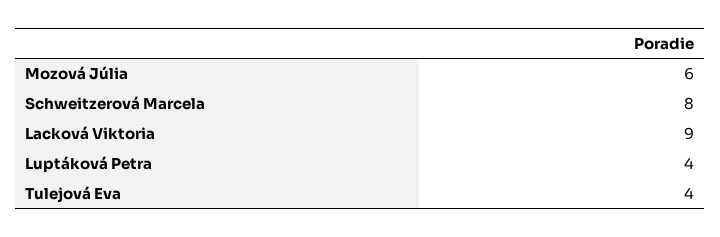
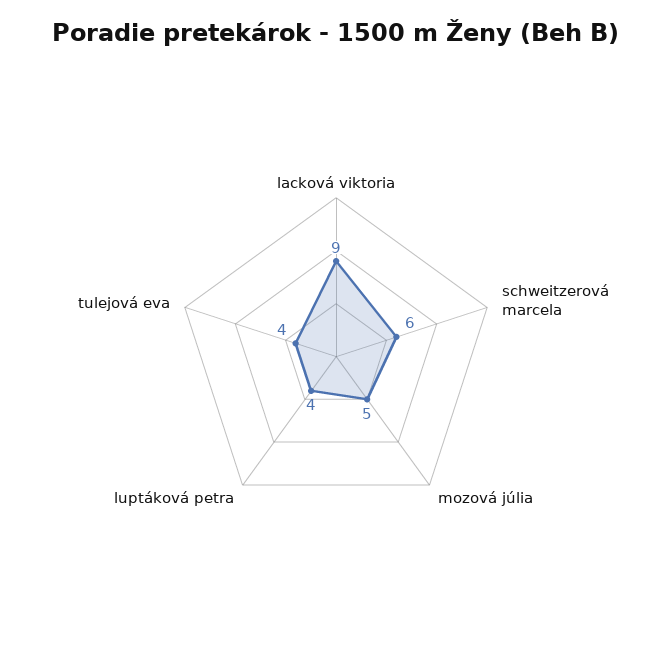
  {
-   "Mozová Júlia": 6,
+   "Mozová Júlia": 5,
-   "Schweitzerová Marcela": 8,
+   "Schweitzerová Marcela": 6,
    "Lacková Viktoria": 9,
    "Luptáková Petra": 4,
    "Tulejová Eva": 4
  }

